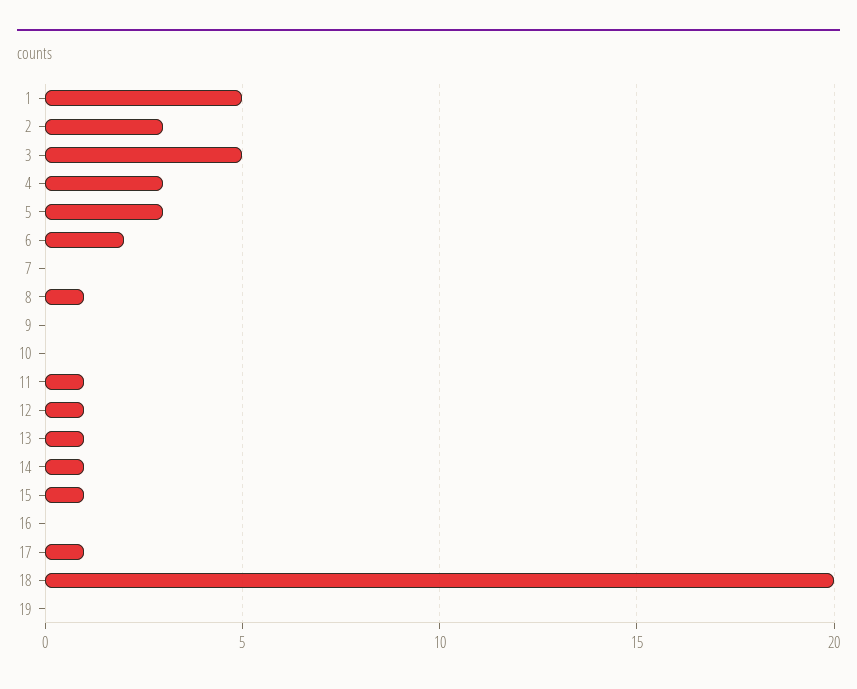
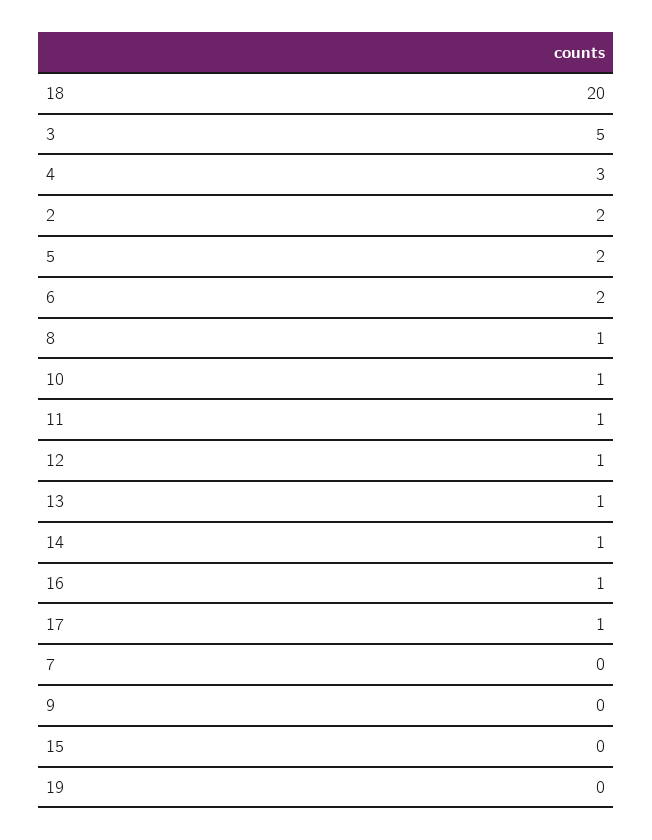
  {
-   "1": 5,
-   "2": 3,
+   "2": 2,
    "3": 5,
    "4": 3,
-   "5": 3,
+   "5": 2,
    "6": 2,
    "7": 0,
    "8": 1,
    "9": 0,
-   "10": 0,
+   "10": 1,
    "11": 1,
    "12": 1,
    "13": 1,
    "14": 1,
-   "15": 1,
+   "15": 0,
-   "16": 0,
+   "16": 1,
    "17": 1,
    "18": 20,
    "19": 0
  }

